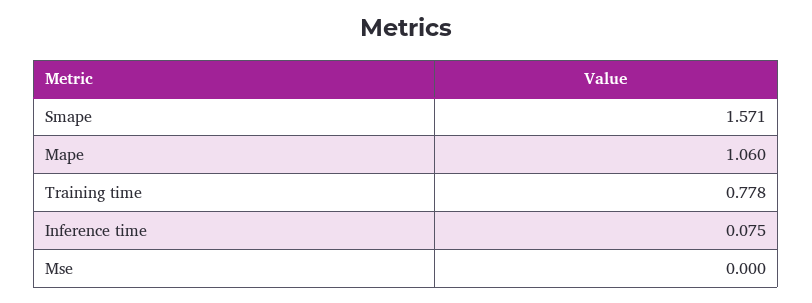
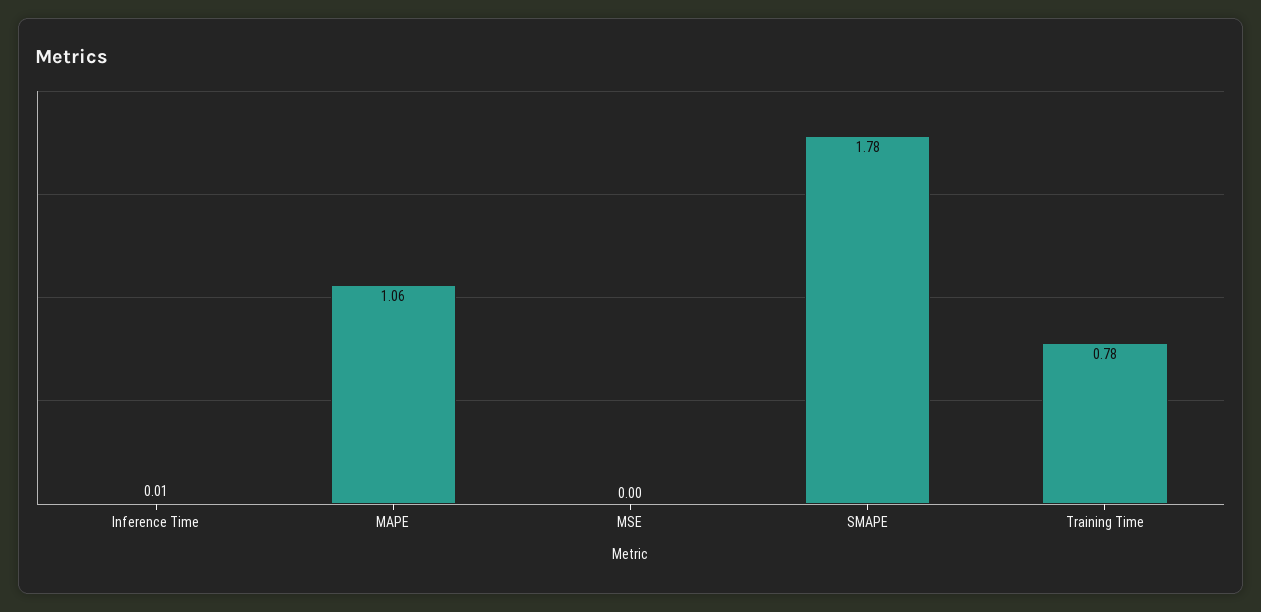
  {
-   "Smape": 1.571,
+   "Smape": 1.78,
    "Mape": 1.06,
    "Training time": 0.778,
-   "Inference time": 0.075,
+   "Inference time": 0.01,
    "Mse": 0
  }

